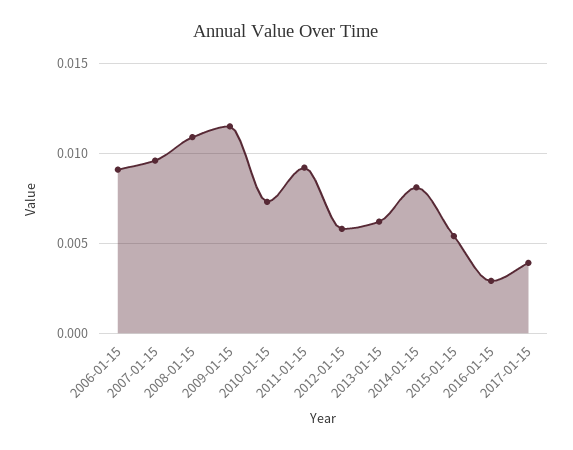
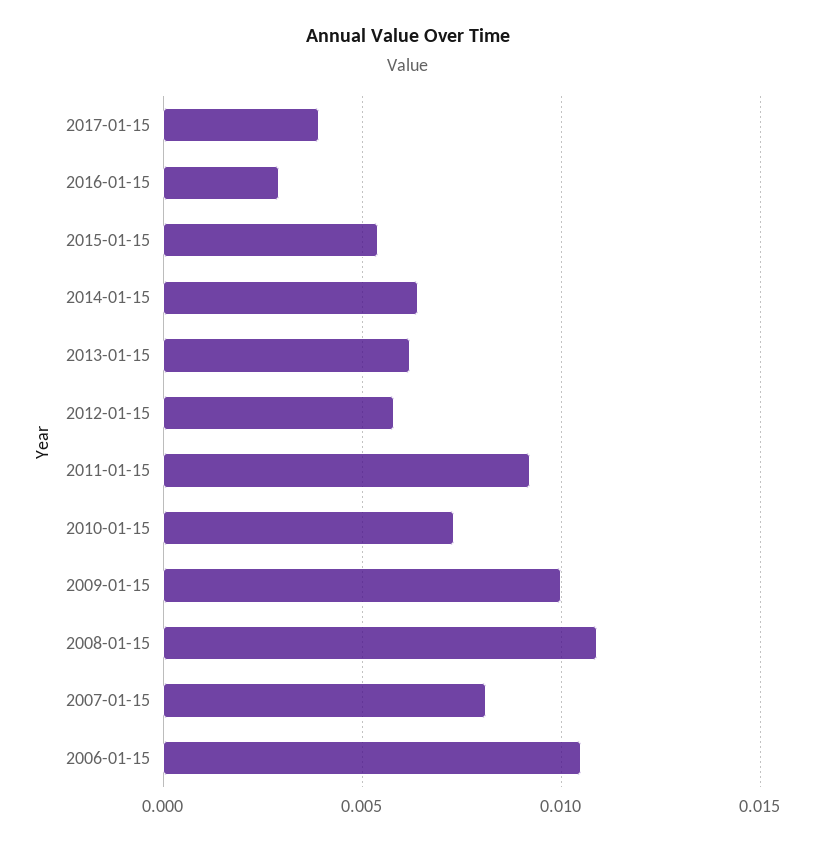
  {
-   "2006-01-15": 0.009,
+   "2006-01-15": 0.0105,
-   "2007-01-15": 0.0095,
+   "2007-01-15": 0.008,
    "2008-01-15": 0.011,
-   "2009-01-15": 0.0115,
+   "2009-01-15": 0.01,
    "2010-01-15": 0.0075,
    "2011-01-15": 0.009,
    "2012-01-15": 0.006,
    "2013-01-15": 0.006,
-   "2014-01-15": 0.008,
+   "2014-01-15": 0.0065,
    "2015-01-15": 0.0055,
    "2016-01-15": 0.003,
    "2017-01-15": 0.004
  }

